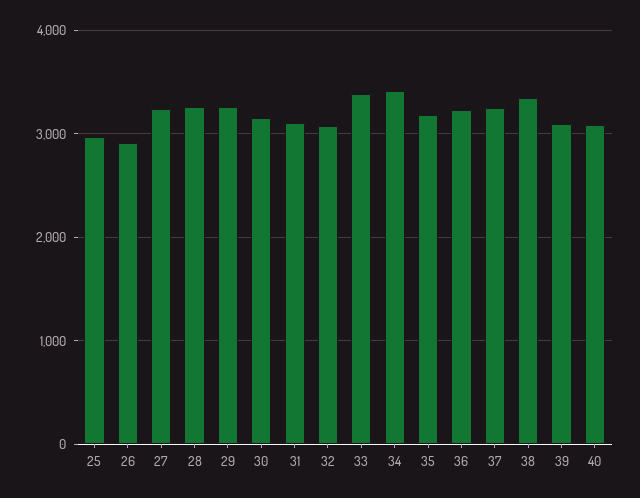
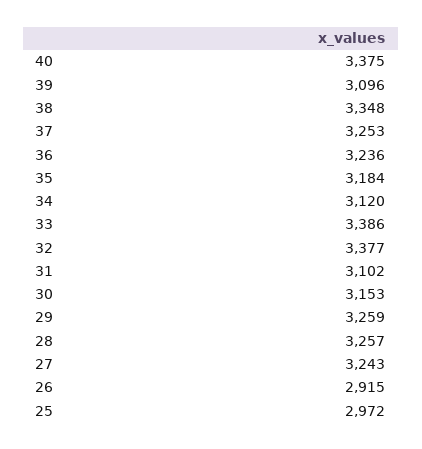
  {
    "25": 2972,
    "26": 2915,
    "27": 3243,
    "28": 3257,
    "29": 3259,
    "30": 3153,
    "31": 3102,
-   "32": 3100,
+   "32": 3377,
    "33": 3386,
-   "34": 3400,
+   "34": 3120,
    "35": 3184,
    "36": 3236,
    "37": 3253,
    "38": 3348,
    "39": 3096,
-   "40": 3100
+   "40": 3375
  }

